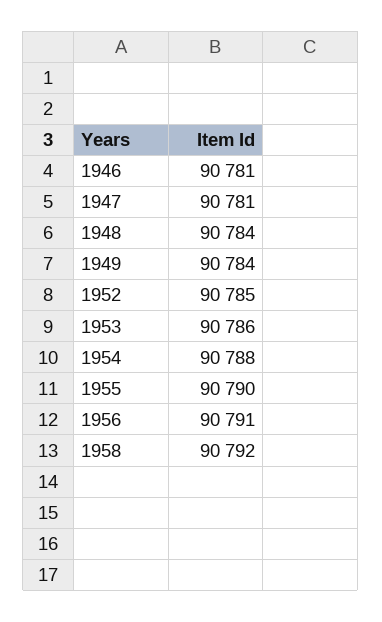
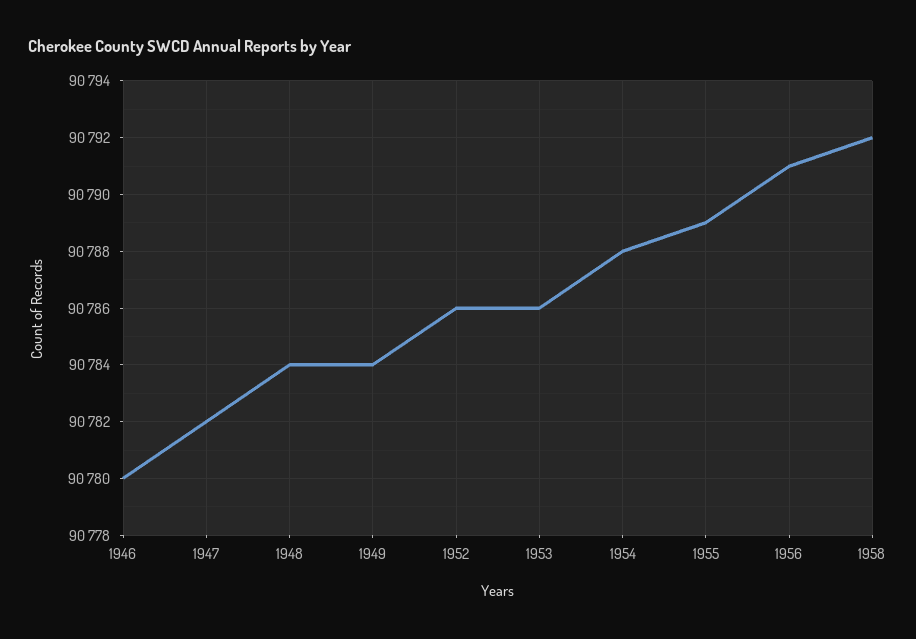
  {
-   "1946": 90781,
+   "1946": 90780,
-   "1947": 90781,
+   "1947": 90782,
    "1948": 90784,
    "1949": 90784,
-   "1952": 90785,
+   "1952": 90786,
    "1953": 90786,
    "1954": 90788,
-   "1955": 90790,
+   "1955": 90789,
    "1956": 90791,
    "1958": 90792
  }

